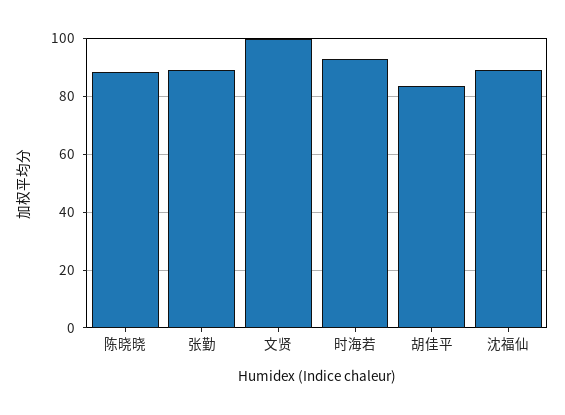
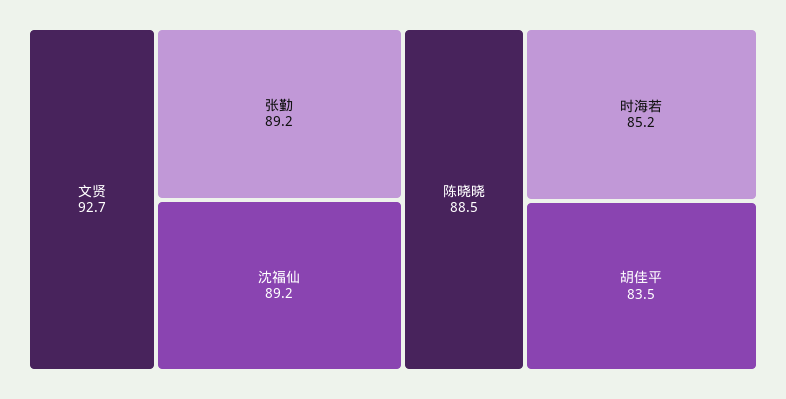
  {
    "陈晓晓": 88.5,
    "张勤": 89.2,
-   "文贤": 100,
+   "文贤": 92.7,
-   "时海若": 92.5,
+   "时海若": 85.2,
    "胡佳平": 83.5,
    "沈福仙": 89.2
  }

